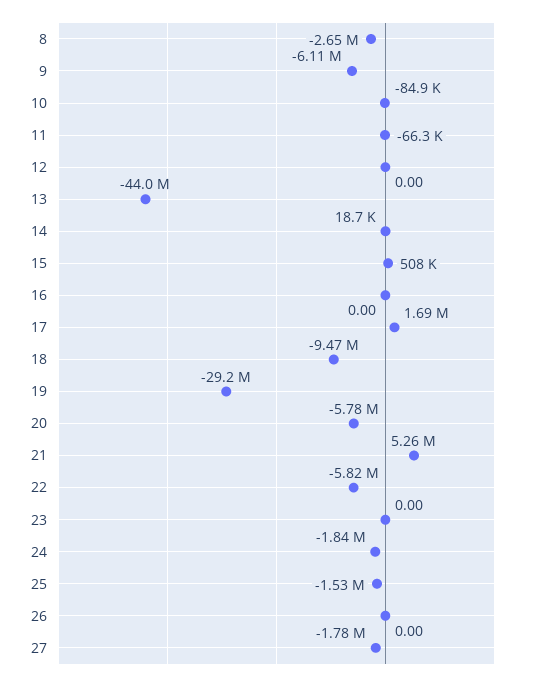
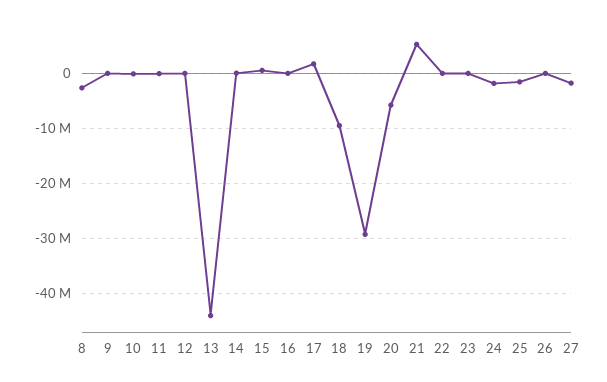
  {
    "8": -2650000,
-   "9": -6110000,
+   "9": 0,
    "10": -84900,
    "11": -66300,
    "12": 0,
    "13": -44000000,
    "14": 18700,
    "15": 508000,
    "16": 0,
    "17": 1690000,
    "18": -9470000,
    "19": -29200000,
    "20": -5780000,
    "21": 5260000,
-   "22": -5820000,
+   "22": 0,
    "23": 0,
    "24": -1840000,
    "25": -1530000,
    "26": 0,
    "27": -1780000
  }

